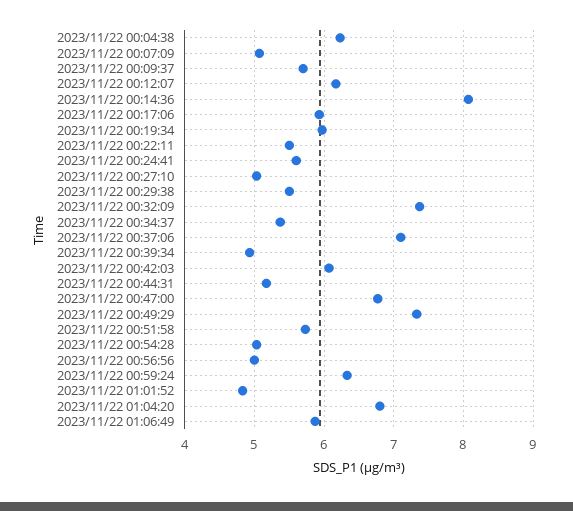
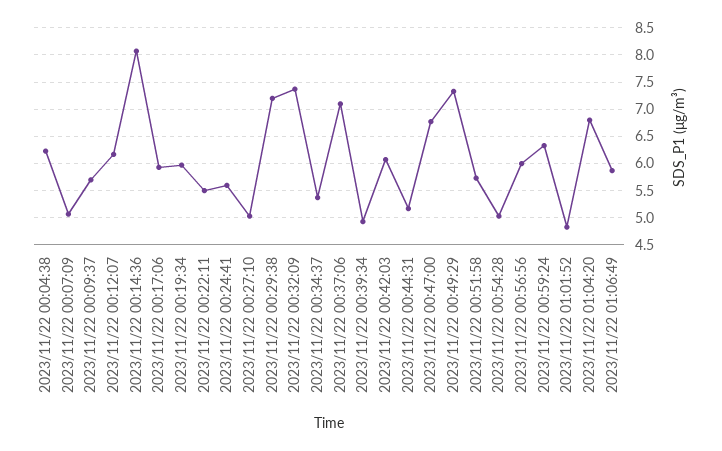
  {
    "2023/11/22 00:04:38": 6.2,
    "2023/11/22 00:07:09": 5.1,
    "2023/11/22 00:09:37": 5.7,
    "2023/11/22 00:12:07": 6.2,
    "2023/11/22 00:14:36": 8.1,
    "2023/11/22 00:17:06": 5.9,
    "2023/11/22 00:19:34": 6,
    "2023/11/22 00:22:11": 5.5,
    "2023/11/22 00:24:41": 5.6,
    "2023/11/22 00:27:10": 5,
-   "2023/11/22 00:29:38": 5.5,
+   "2023/11/22 00:29:38": 7.25,
    "2023/11/22 00:32:09": 7.4,
    "2023/11/22 00:34:37": 5.4,
    "2023/11/22 00:37:06": 7.1,
    "2023/11/22 00:39:34": 4.9,
    "2023/11/22 00:42:03": 6.1,
    "2023/11/22 00:44:31": 5.2,
    "2023/11/22 00:47:00": 6.8,
    "2023/11/22 00:49:29": 7.3,
    "2023/11/22 00:51:58": 5.7,
    "2023/11/22 00:54:28": 5,
-   "2023/11/22 00:56:56": 5,
+   "2023/11/22 00:56:56": 6,
    "2023/11/22 00:59:24": 6.3,
    "2023/11/22 01:01:52": 4.8,
    "2023/11/22 01:04:20": 6.8,
    "2023/11/22 01:06:49": 5.9
  }

